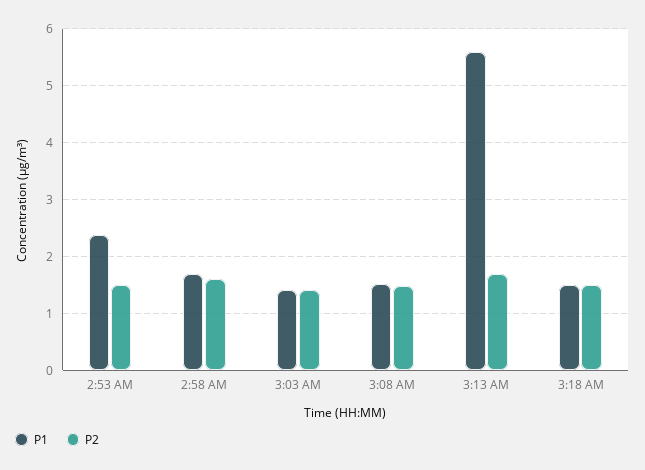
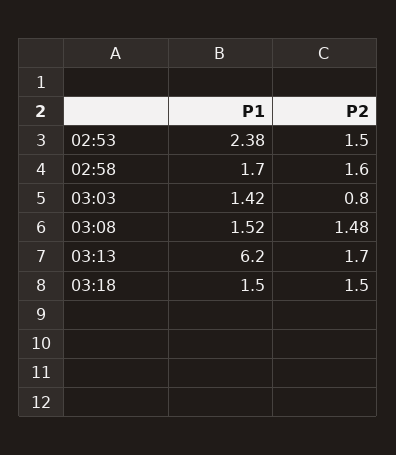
  {
    "P1": {
      "2:53 AM": 2.38,
      "2:58 AM": 1.7,
      "3:03 AM": 1.42,
      "3:08 AM": 1.52,
-     "3:13 AM": 5.6,
+     "3:13 AM": 6.2,
      "3:18 AM": 1.5
    },
    "P2": {
      "2:53 AM": 1.5,
      "2:58 AM": 1.6,
-     "3:03 AM": 1.4,
+     "3:03 AM": 0.8,
      "3:08 AM": 1.48,
      "3:13 AM": 1.7,
      "3:18 AM": 1.5
    }
  }

